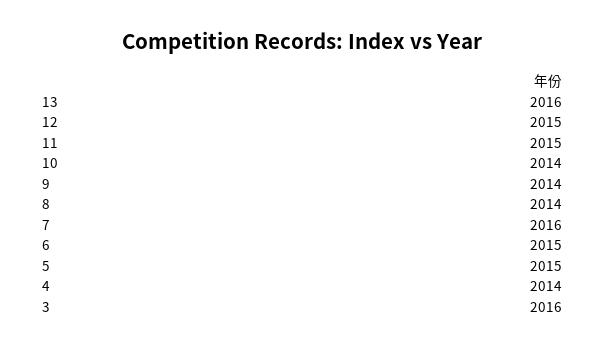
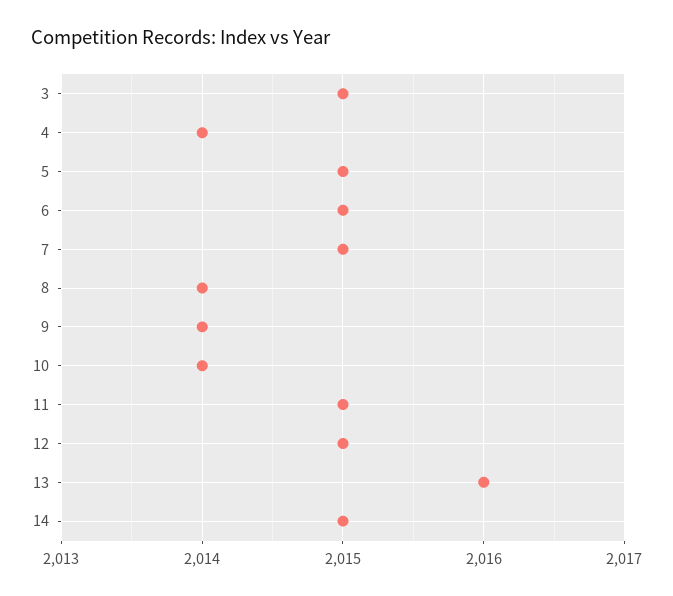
  {
    "13": 2016,
    "12": 2015,
    "11": 2015,
    "10": 2014,
    "9": 2014,
    "8": 2014,
-   "7": 2016,
+   "7": 2015,
    "6": 2015,
    "5": 2015,
    "4": 2014,
-   "3": 2016
+   "3": 2015,
+   "14": 2015
  }

